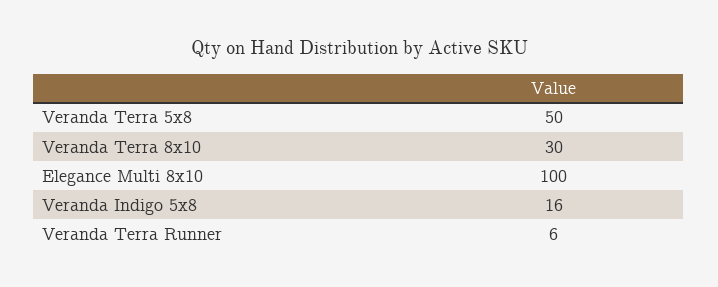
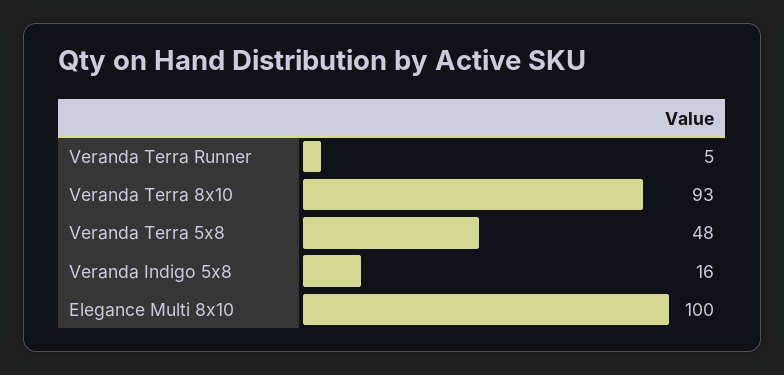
  {
-   "Veranda Terra 5x8": 50,
+   "Veranda Terra 5x8": 48,
-   "Veranda Terra 8x10": 30,
+   "Veranda Terra 8x10": 93,
    "Elegance Multi 8x10": 100,
    "Veranda Indigo 5x8": 16,
-   "Veranda Terra Runner": 6
+   "Veranda Terra Runner": 5
  }

